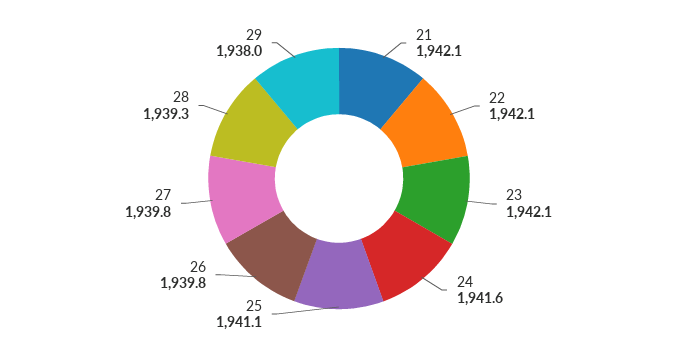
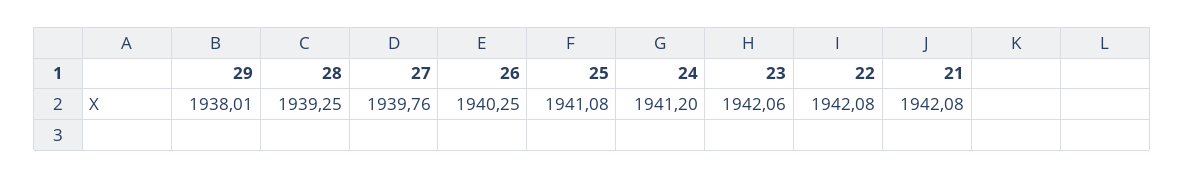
  {
    "21": 1942.08,
    "22": 1942.08,
    "23": 1942.06,
-   "24": 1941.6,
+   "24": 1941.2,
    "25": 1941.08,
-   "26": 1939.8,
+   "26": 1940.25,
    "27": 1939.76,
    "28": 1939.25,
    "29": 1938.01
  }

